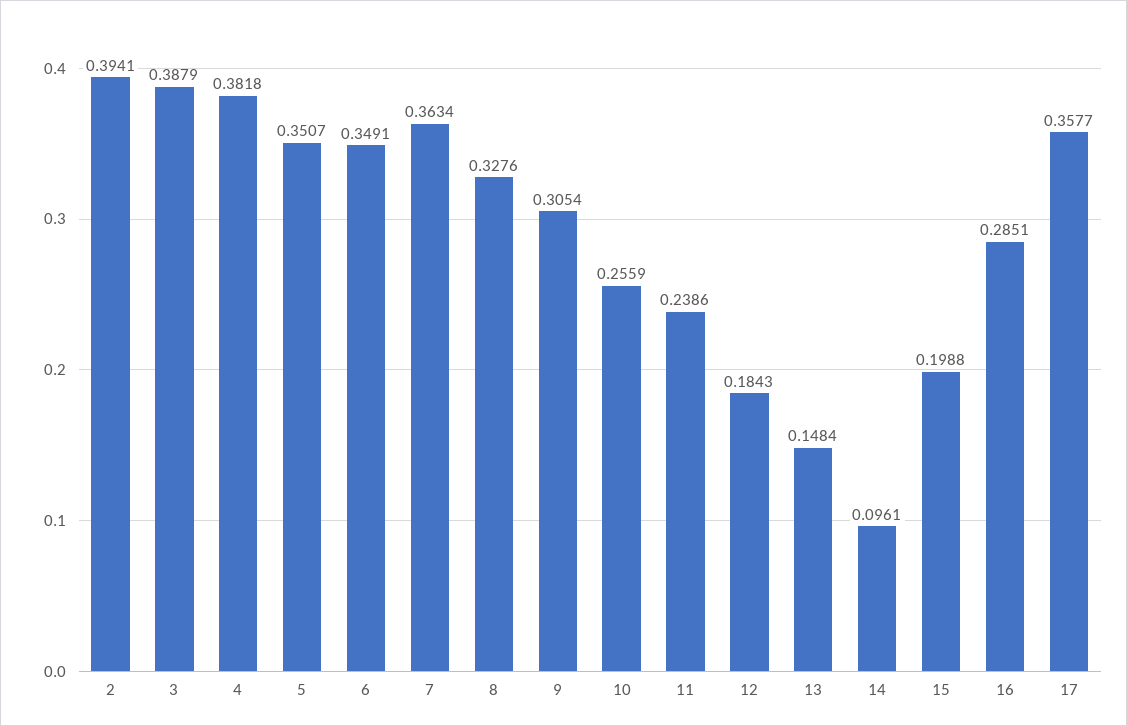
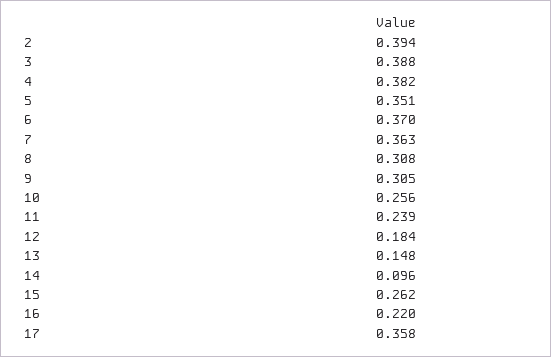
  {
    "2": 0.3941,
    "3": 0.3879,
    "4": 0.3818,
    "5": 0.3507,
-   "6": 0.3491,
+   "6": 0.37,
    "7": 0.3634,
-   "8": 0.3276,
+   "8": 0.308,
    "9": 0.3054,
    "10": 0.2559,
    "11": 0.2386,
    "12": 0.1843,
    "13": 0.1484,
    "14": 0.0961,
-   "15": 0.1988,
+   "15": 0.262,
-   "16": 0.2851,
+   "16": 0.22,
    "17": 0.3577
  }

